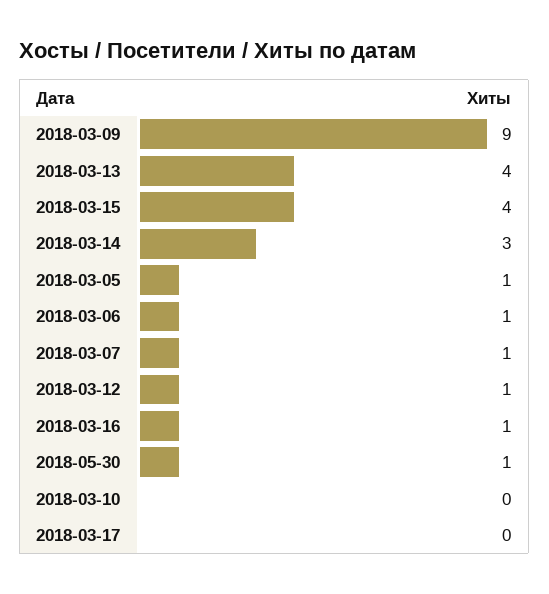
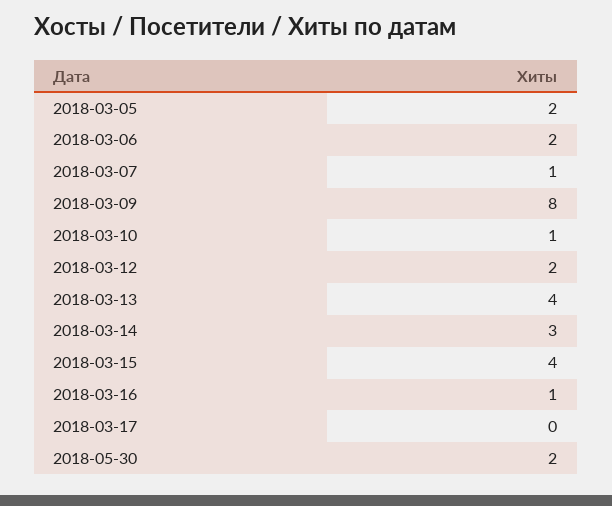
  {
-   "2018-03-09": 9,
+   "2018-03-09": 8,
    "2018-03-13": 4,
    "2018-03-15": 4,
    "2018-03-14": 3,
-   "2018-03-05": 1,
+   "2018-03-05": 2,
-   "2018-03-06": 1,
+   "2018-03-06": 2,
    "2018-03-07": 1,
-   "2018-03-12": 1,
+   "2018-03-12": 2,
    "2018-03-16": 1,
-   "2018-05-30": 1,
+   "2018-05-30": 2,
-   "2018-03-10": 0,
+   "2018-03-10": 1,
    "2018-03-17": 0
  }

